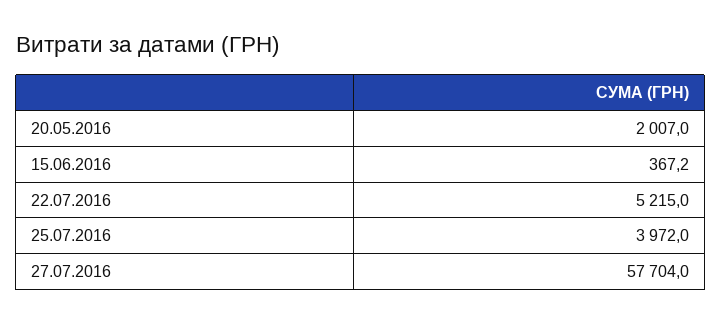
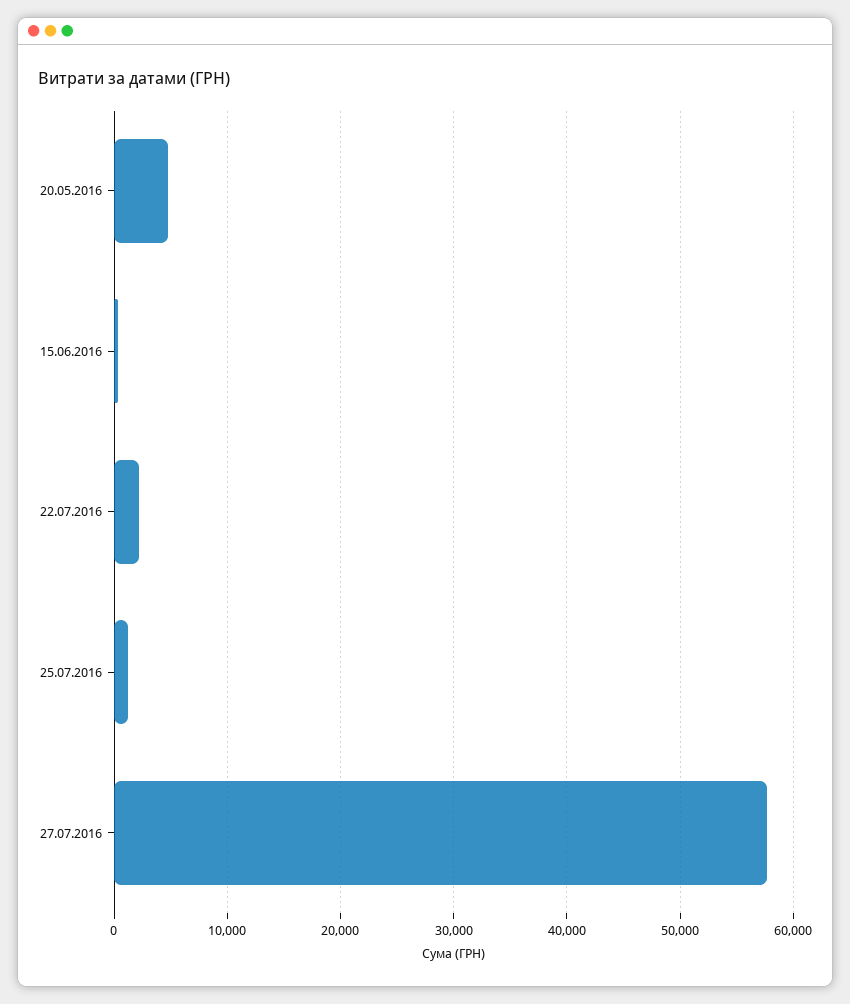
  {
-   "20.05.2016": 2007,
+   "20.05.2016": 5000,
    "15.06.2016": 367.2,
-   "22.07.2016": 5215,
+   "22.07.2016": 2000,
-   "25.07.2016": 3972,
+   "25.07.2016": 1000,
    "27.07.2016": 57704
  }

